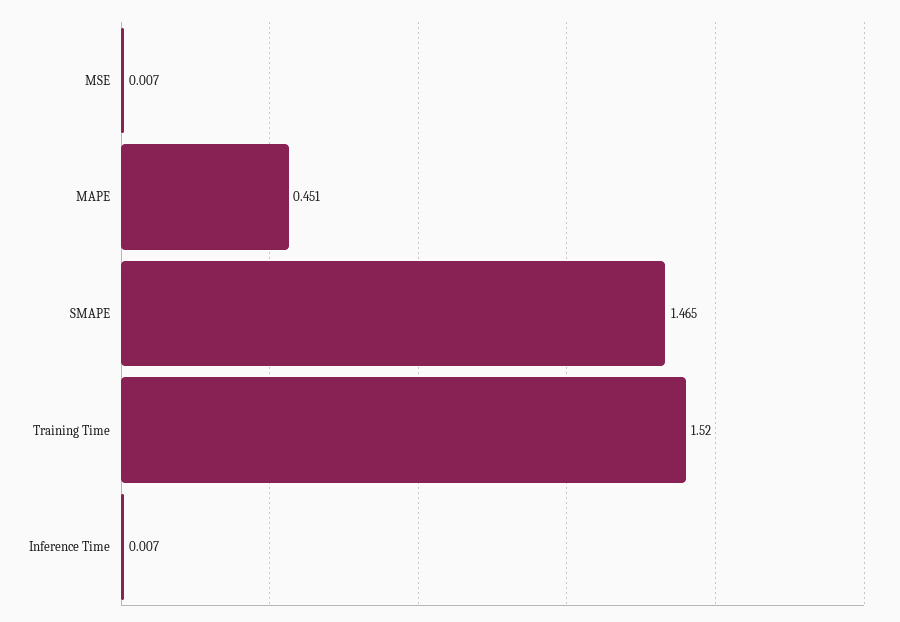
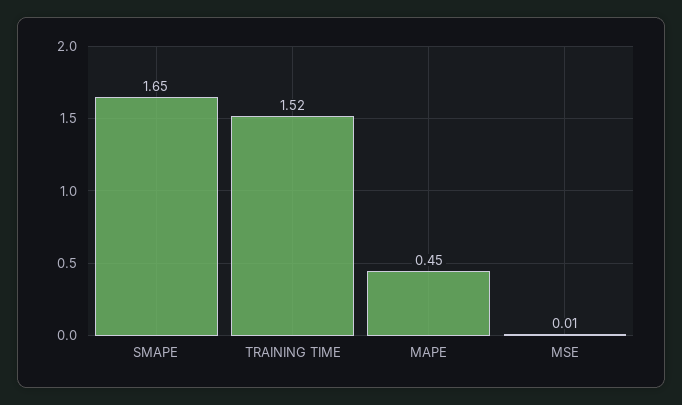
  {
    "MSE": 0.007,
    "MAPE": 0.451,
-   "SMAPE": 1.465,
+   "SMAPE": 1.65,
-   "Training Time": 1.52,
+   "Training Time": 1.52
-   "Inference Time": 0.007
  }

